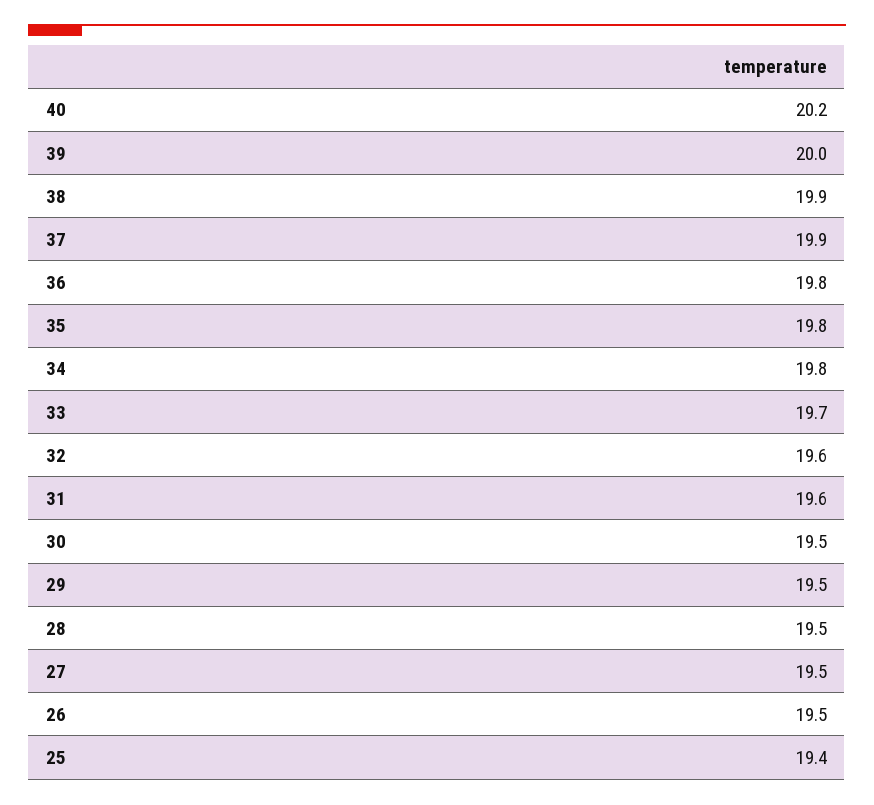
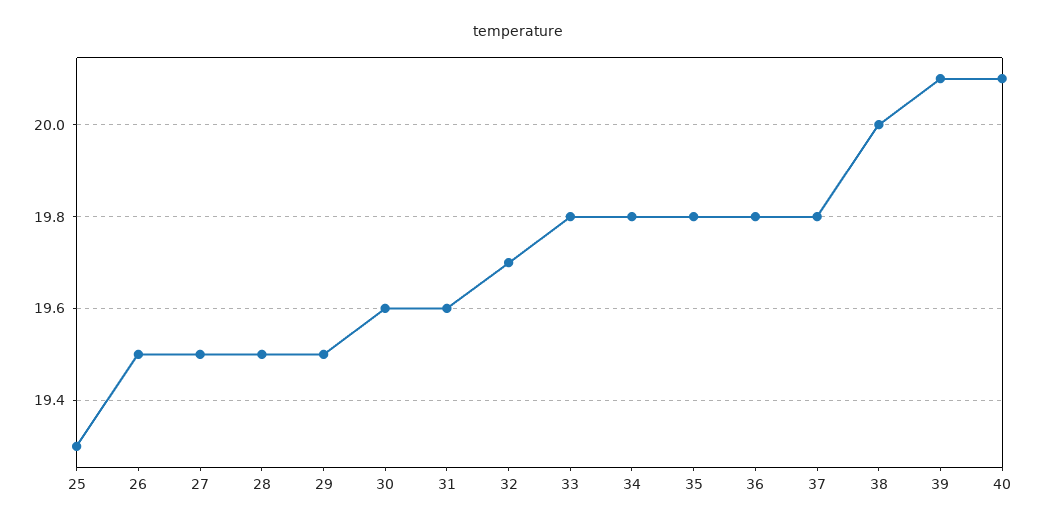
  {
-   "40": 20.2,
+   "40": 20.1,
-   "39": 20,
+   "39": 20.1,
-   "38": 19.9,
+   "38": 20,
-   "37": 19.9,
+   "37": 19.8,
    "36": 19.8,
    "35": 19.8,
    "34": 19.8,
-   "33": 19.7,
+   "33": 19.8,
-   "32": 19.6,
+   "32": 19.7,
    "31": 19.6,
-   "30": 19.5,
+   "30": 19.6,
    "29": 19.5,
    "28": 19.5,
    "27": 19.5,
    "26": 19.5,
-   "25": 19.4
+   "25": 19.3
  }

